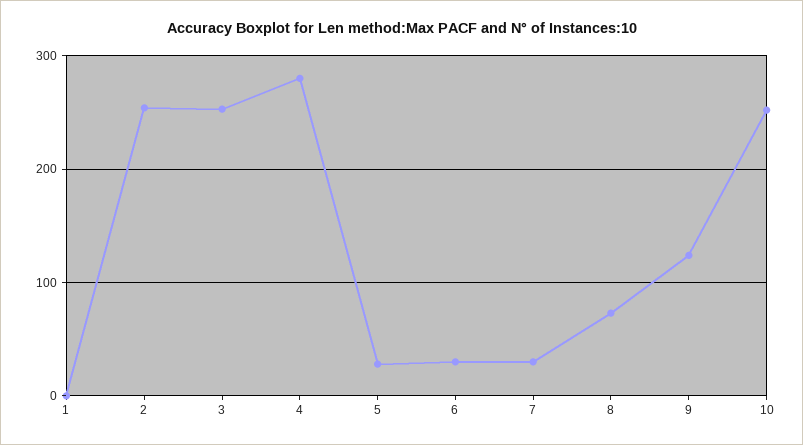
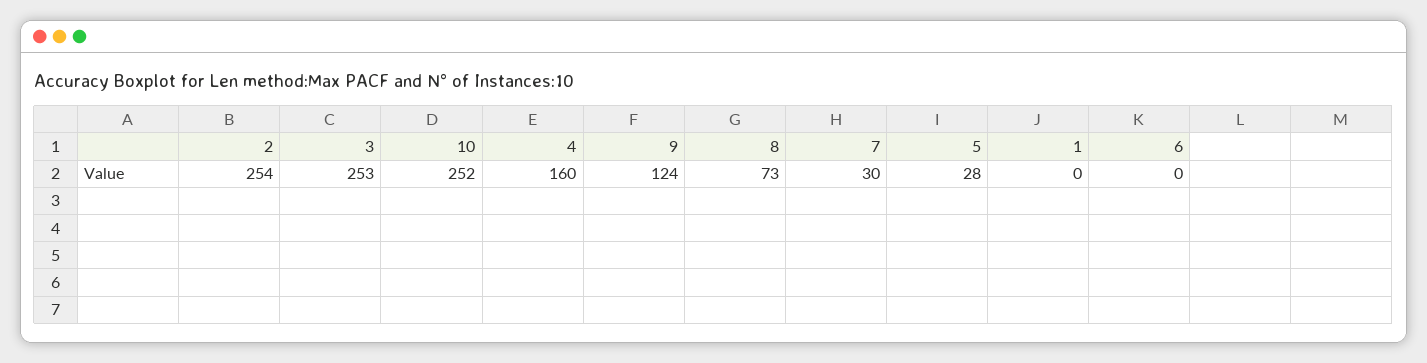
  {
    "1": 0,
    "2": 254,
    "3": 253,
-   "4": 280,
+   "4": 160,
    "5": 28,
-   "6": 30,
+   "6": 0,
    "7": 30,
    "8": 73,
    "9": 124,
    "10": 252
  }

